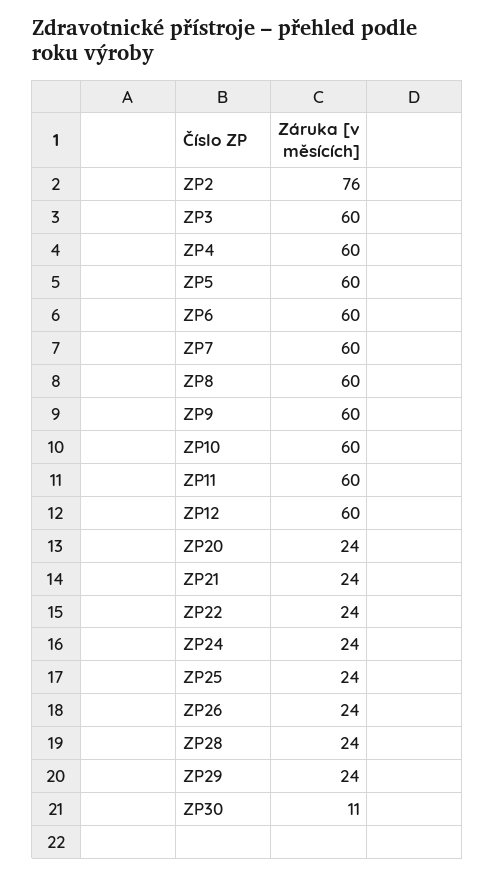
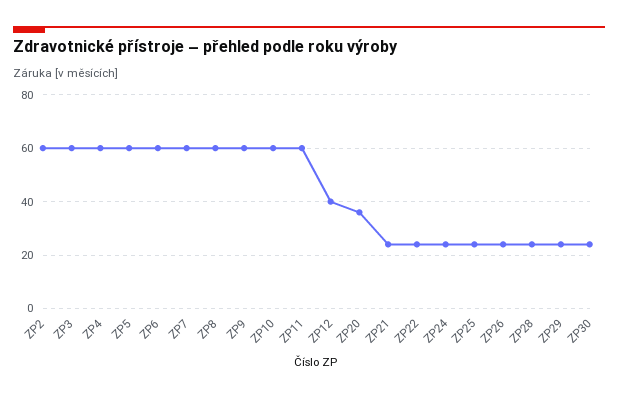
  {
-   "ZP2": 76,
+   "ZP2": 60,
    "ZP3": 60,
    "ZP4": 60,
    "ZP5": 60,
    "ZP6": 60,
    "ZP7": 60,
    "ZP8": 60,
    "ZP9": 60,
    "ZP10": 60,
    "ZP11": 60,
-   "ZP12": 60,
+   "ZP12": 40,
-   "ZP20": 24,
+   "ZP20": 35,
    "ZP21": 24,
    "ZP22": 24,
    "ZP24": 24,
    "ZP25": 24,
    "ZP26": 24,
    "ZP28": 24,
    "ZP29": 24,
-   "ZP30": 11
+   "ZP30": 25
  }

